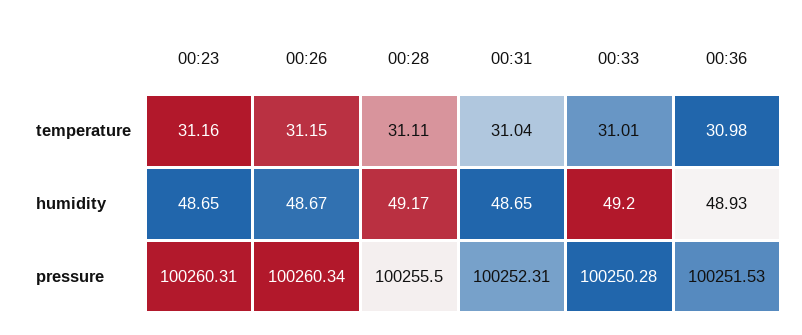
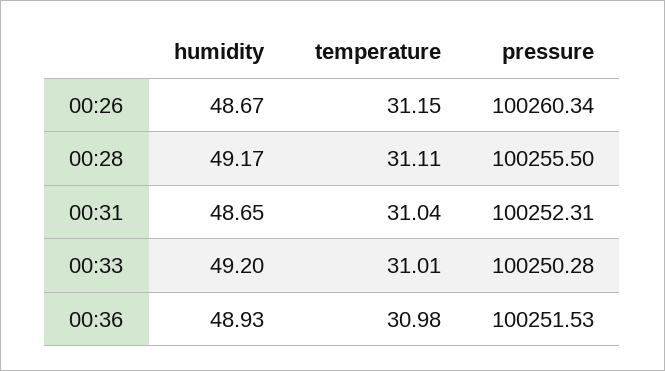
  {
-   "00:23": {
-     "temperature": 31.16,
-     "humidity": 48.65,
-     "pressure": 100260.31
-   },
    "00:26": {
      "temperature": 31.15,
      "humidity": 48.67,
      "pressure": 100260.34
    },
    "00:28": {
      "temperature": 31.11,
      "humidity": 49.17,
      "pressure": 100255.5
    },
    "00:31": {
      "temperature": 31.04,
      "humidity": 48.65,
      "pressure": 100252.31
    },
    "00:33": {
      "temperature": 31.01,
      "humidity": 49.2,
      "pressure": 100250.28
    },
    "00:36": {
      "temperature": 30.98,
      "humidity": 48.93,
      "pressure": 100251.53
    }
  }

